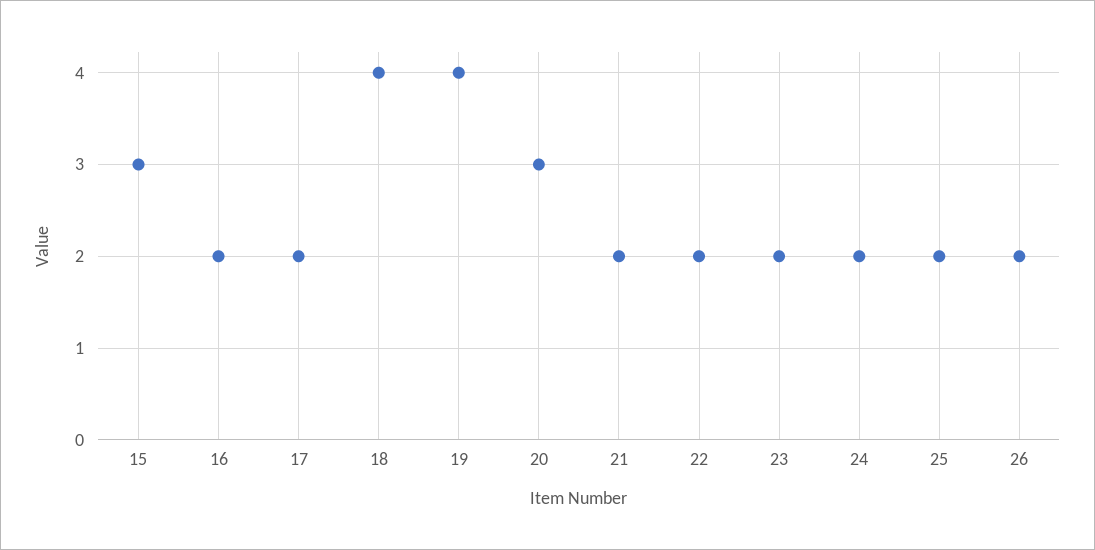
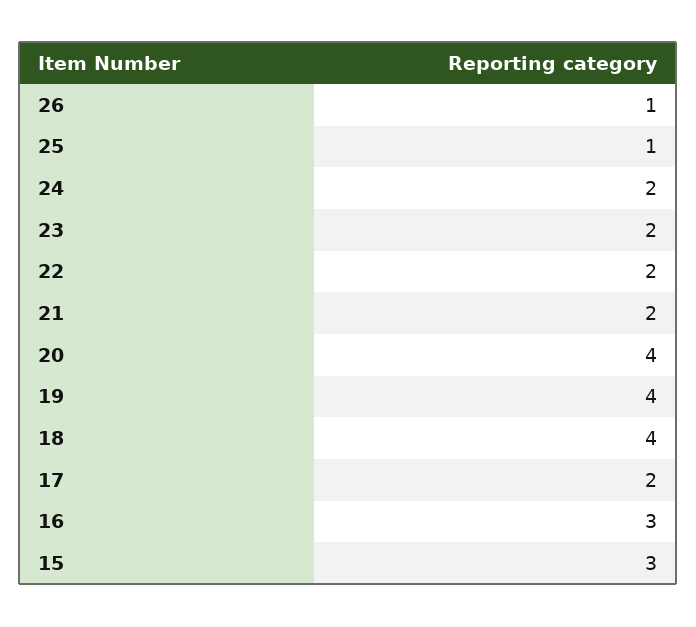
  {
    "15": 3,
-   "16": 2,
+   "16": 3,
    "17": 2,
    "18": 4,
    "19": 4,
-   "20": 3,
+   "20": 4,
    "21": 2,
    "22": 2,
    "23": 2,
    "24": 2,
-   "25": 2,
+   "25": 1,
-   "26": 2
+   "26": 1
  }

